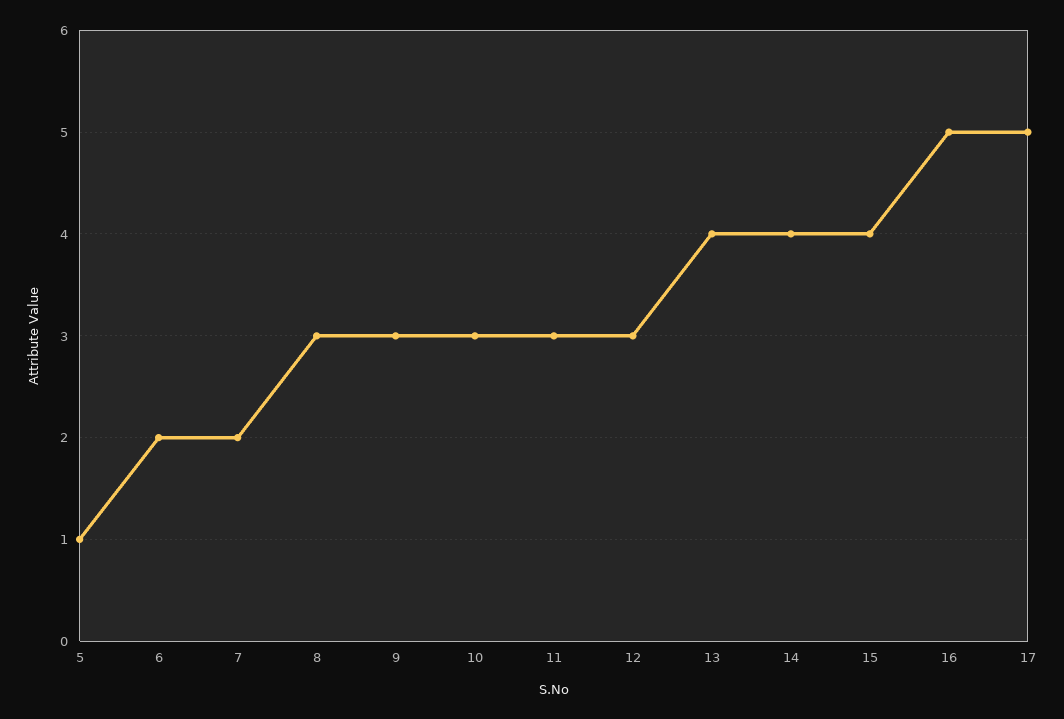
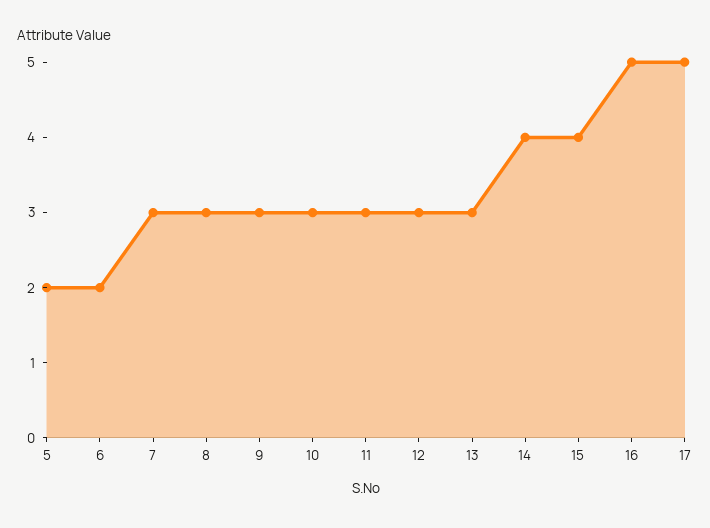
  {
-   "5": 1,
+   "5": 2,
    "6": 2,
-   "7": 2,
+   "7": 3,
    "8": 3,
    "9": 3,
    "10": 3,
    "11": 3,
    "12": 3,
-   "13": 4,
+   "13": 3,
    "14": 4,
    "15": 4,
    "16": 5,
    "17": 5
  }

